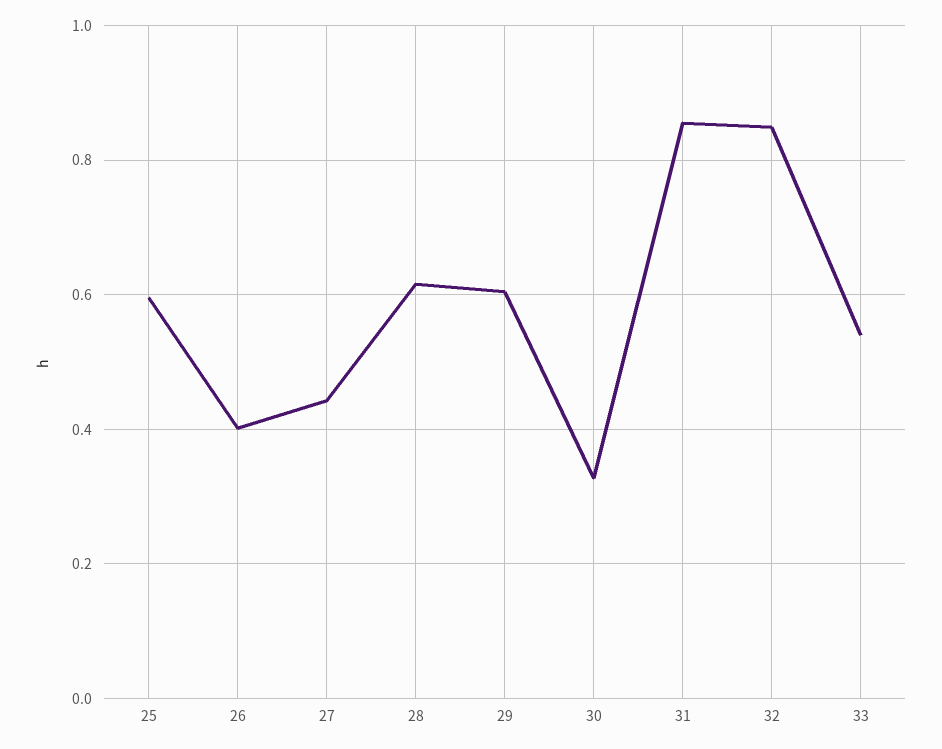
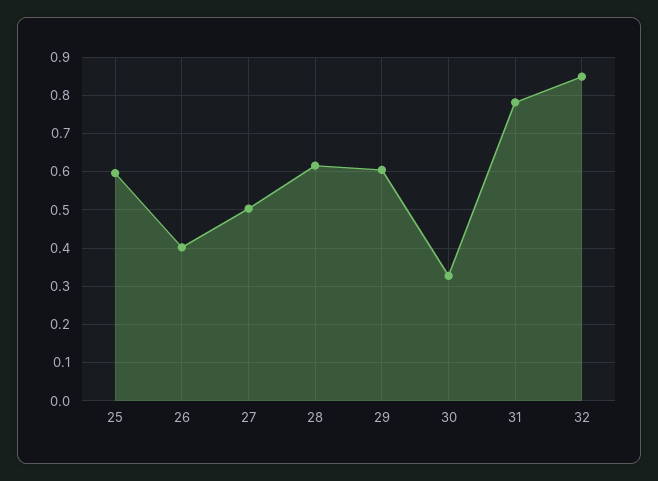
  {
    "25": 0.6,
    "26": 0.4,
-   "27": 0.44,
+   "27": 0.5,
    "28": 0.62,
    "29": 0.6,
    "30": 0.32,
-   "31": 0.86,
+   "31": 0.78,
-   "32": 0.84,
+   "32": 0.84
-   "33": 0.54
  }

